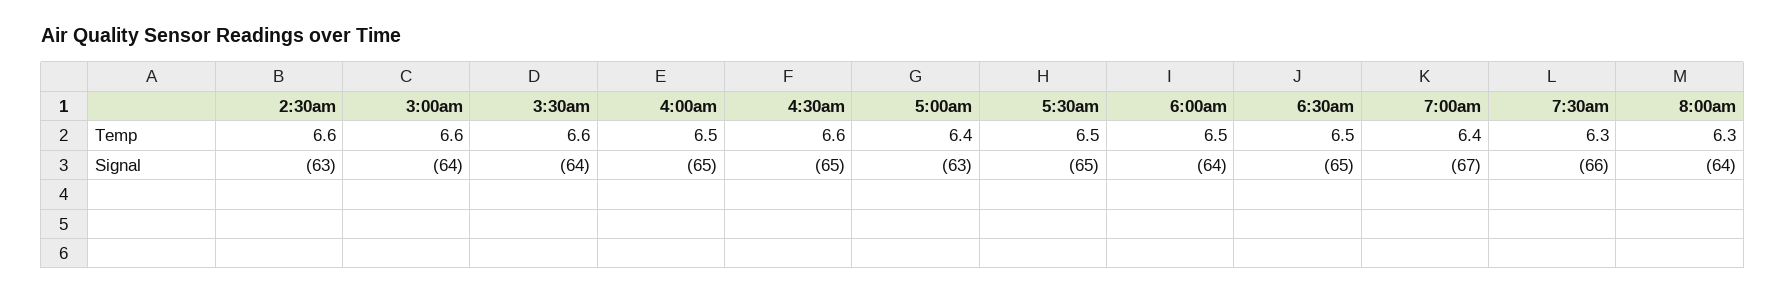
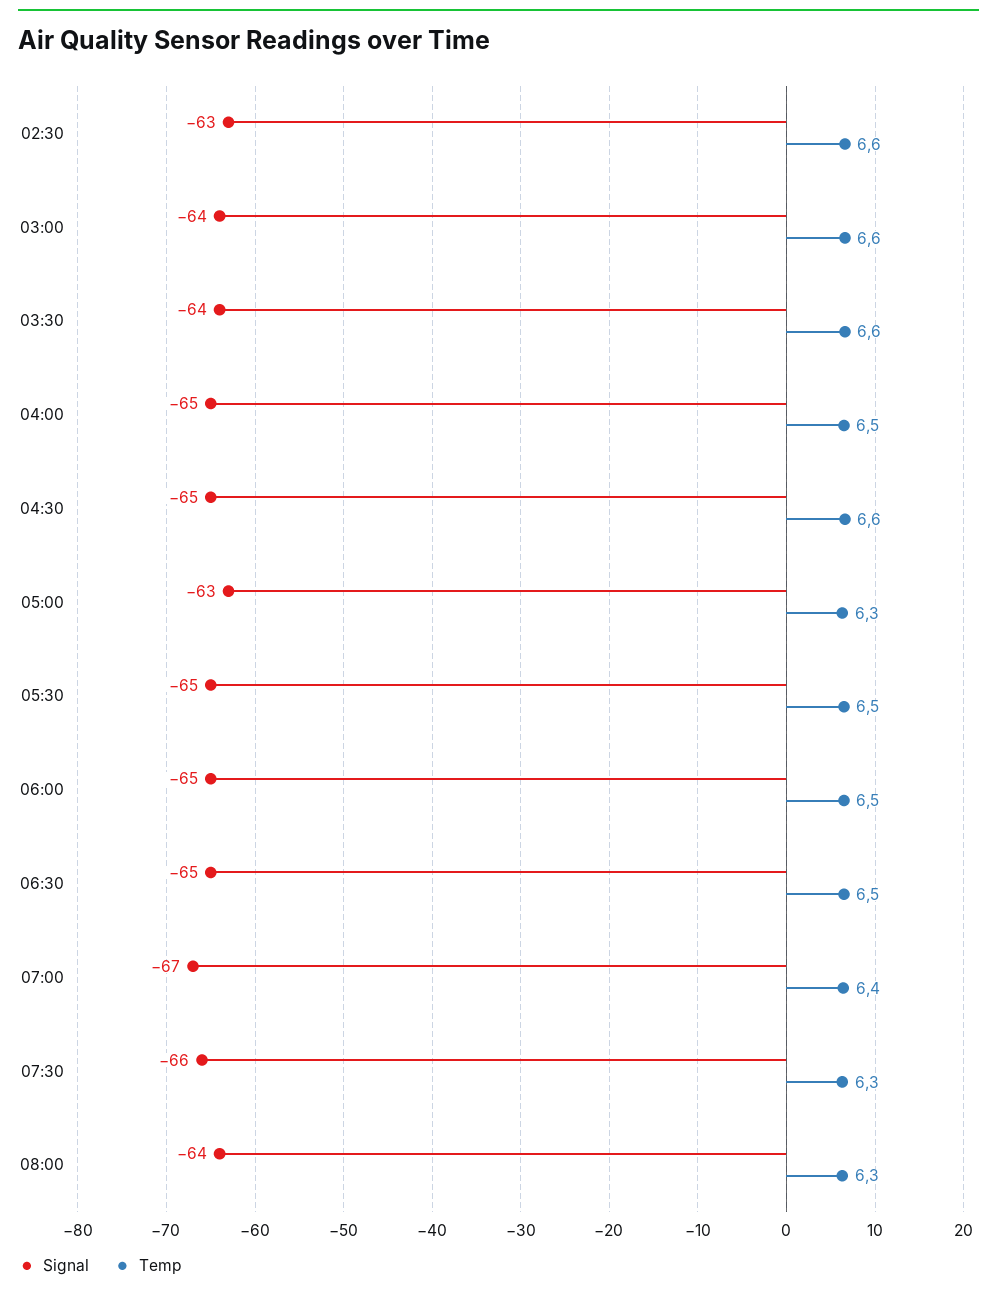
  {
    "Temp": {
      "2:30am": 6.6,
      "3:00am": 6.6,
      "3:30am": 6.6,
      "4:00am": 6.5,
      "4:30am": 6.6,
-     "5:00am": 6.4,
+     "5:00am": 6.3,
      "5:30am": 6.5,
      "6:00am": 6.5,
      "6:30am": 6.5,
      "7:00am": 6.4,
      "7:30am": 6.3,
      "8:00am": 6.3
    },
    "Signal": {
      "2:30am": -63,
      "3:00am": -64,
      "3:30am": -64,
      "4:00am": -65,
      "4:30am": -65,
      "5:00am": -63,
      "5:30am": -65,
-     "6:00am": -64,
+     "6:00am": -65,
      "6:30am": -65,
      "7:00am": -67,
      "7:30am": -66,
      "8:00am": -64
    }
  }

